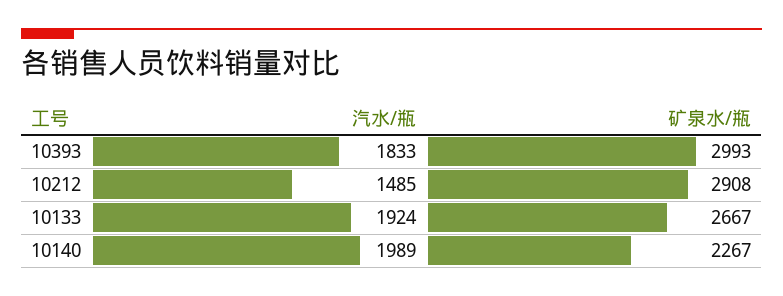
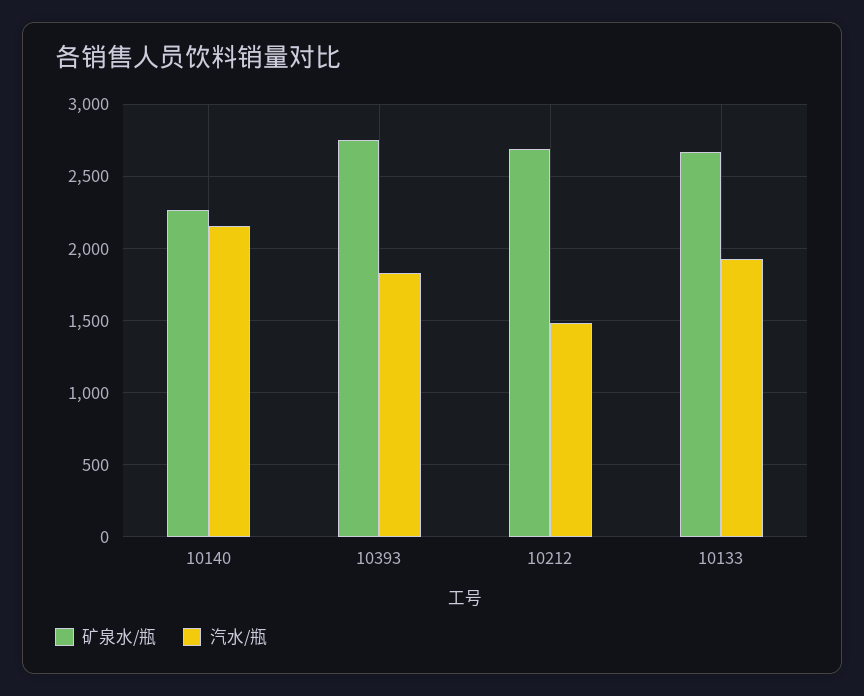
  {
    "汽水/瓶": {
      "10393": 1833,
      "10212": 1485,
      "10133": 1924,
-     "10140": 1989
+     "10140": 2150
    },
    "矿泉水/瓶": {
-     "10393": 2993,
+     "10393": 2750,
-     "10212": 2908,
+     "10212": 2700,
      "10133": 2667,
      "10140": 2267
    }
  }

